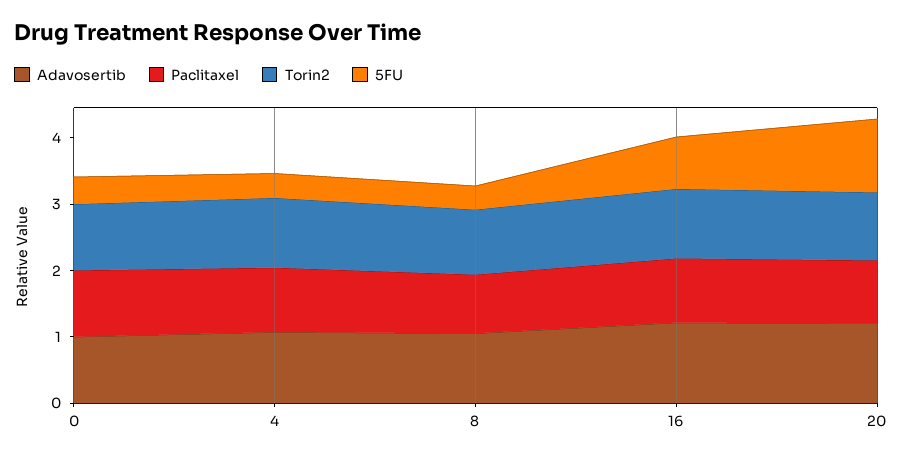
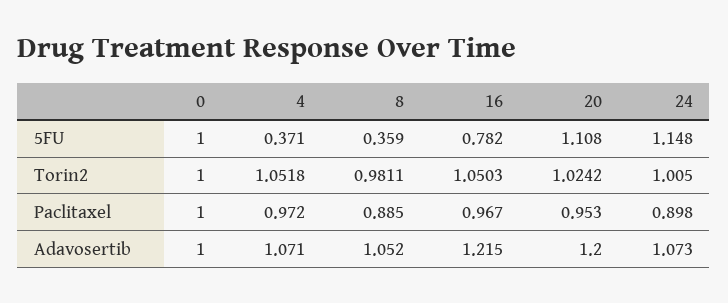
  {
    "Adavosertib": {
      "0": 1,
      "4": 1.071,
      "8": 1.052,
      "16": 1.215,
-     "20": 1.2
+     "20": 1.2,
+     "24": 1.073
    },
    "Paclitaxel": {
      "0": 1,
      "4": 0.972,
      "8": 0.885,
      "16": 0.967,
-     "20": 0.953
+     "20": 0.953,
+     "24": 0.898
    },
    "Torin2": {
      "0": 1,
      "4": 1.0518,
      "8": 0.9811,
      "16": 1.0503,
-     "20": 1.0242
+     "20": 1.0242,
+     "24": 1.005
    },
    "5FU": {
-     "0": 0.4,
+     "0": 1,
      "4": 0.371,
      "8": 0.359,
      "16": 0.782,
-     "20": 1.108
+     "20": 1.108,
+     "24": 1.148
    }
  }

